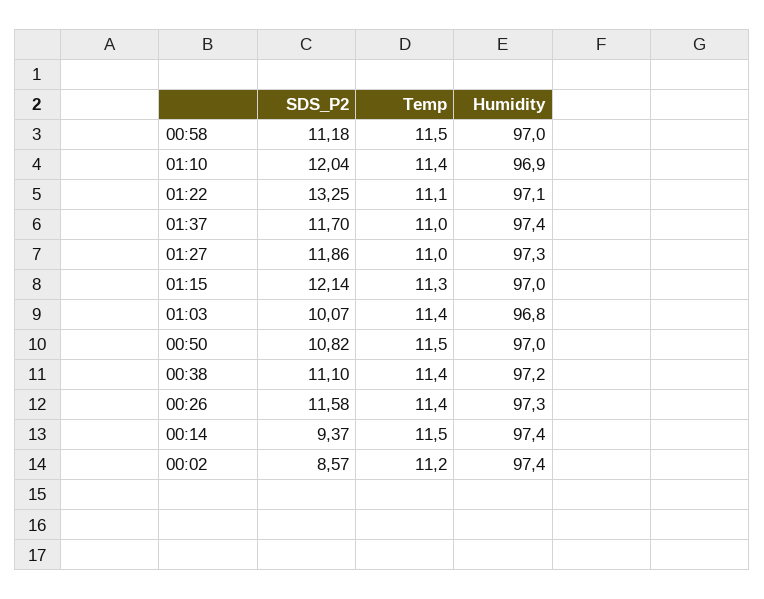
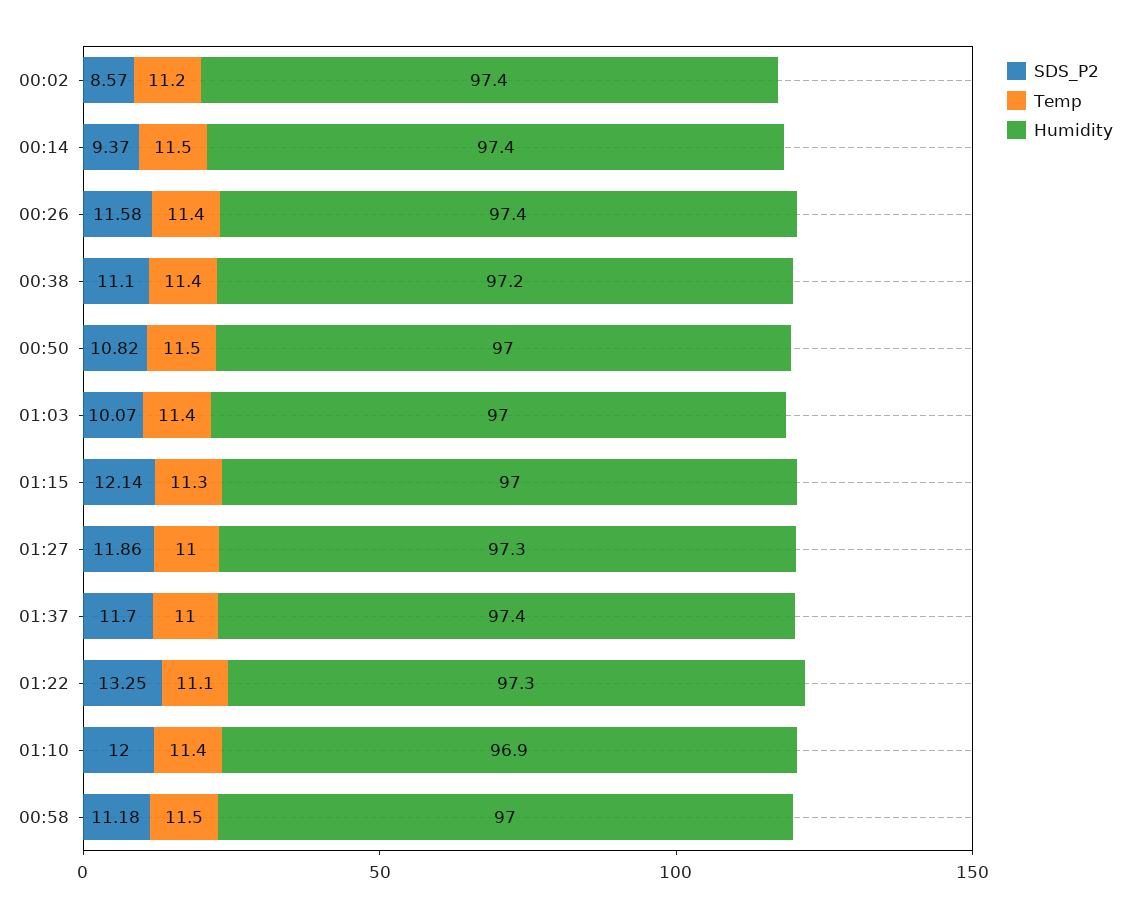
  {
    "SDS_P2": {
      "00:58": 11.18,
-     "01:10": 12.04,
+     "01:10": 12,
      "01:22": 13.25,
      "01:37": 11.7,
      "01:27": 11.86,
      "01:15": 12.14,
      "01:03": 10.07,
      "00:50": 10.82,
      "00:38": 11.1,
      "00:26": 11.58,
      "00:14": 9.37,
      "00:02": 8.57
    },
    "Temp": {
      "00:58": 11.5,
      "01:10": 11.4,
      "01:22": 11.1,
      "01:37": 11,
      "01:27": 11,
      "01:15": 11.3,
      "01:03": 11.4,
      "00:50": 11.5,
      "00:38": 11.4,
      "00:26": 11.4,
      "00:14": 11.5,
      "00:02": 11.2
    },
    "Humidity": {
      "00:58": 97,
      "01:10": 96.9,
-     "01:22": 97.1,
+     "01:22": 97.3,
      "01:37": 97.4,
      "01:27": 97.3,
      "01:15": 97,
-     "01:03": 96.8,
+     "01:03": 97,
      "00:50": 97,
      "00:38": 97.2,
-     "00:26": 97.3,
+     "00:26": 97.4,
      "00:14": 97.4,
      "00:02": 97.4
    }
  }

